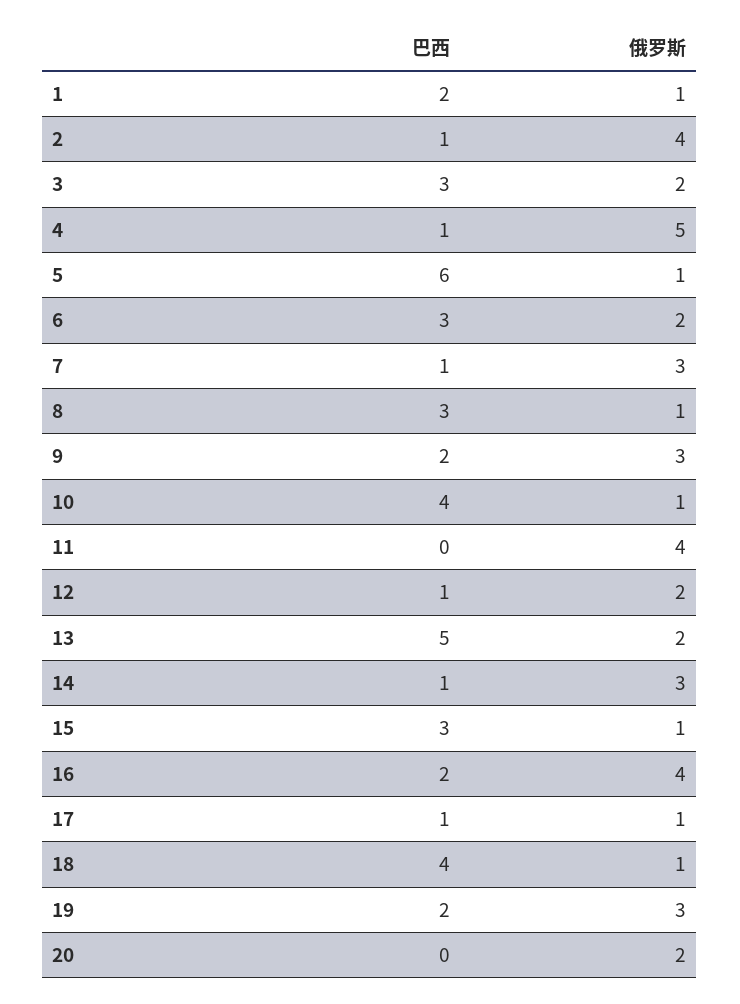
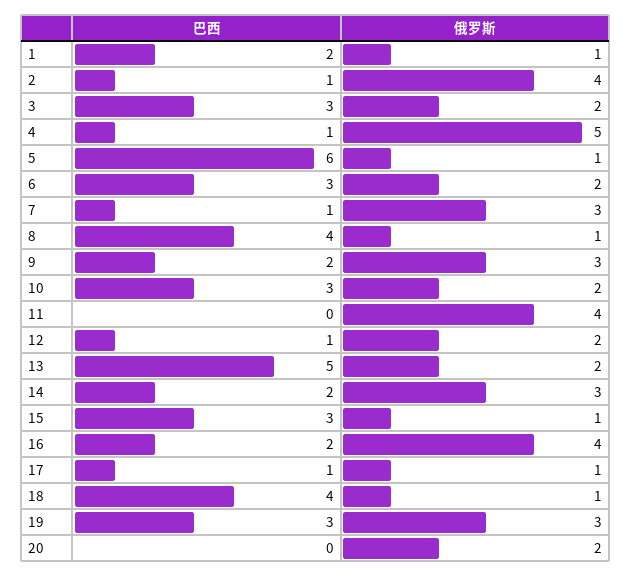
  {
    "巴西": {
      "1": 2,
      "2": 1,
      "3": 3,
      "4": 1,
      "5": 6,
      "6": 3,
      "7": 1,
-     "8": 3,
+     "8": 4,
      "9": 2,
-     "10": 4,
+     "10": 3,
      "11": 0,
      "12": 1,
      "13": 5,
-     "14": 1,
+     "14": 2,
      "15": 3,
      "16": 2,
      "17": 1,
      "18": 4,
-     "19": 2,
+     "19": 3,
      "20": 0
    },
    "俄罗斯": {
      "1": 1,
      "2": 4,
      "3": 2,
      "4": 5,
      "5": 1,
      "6": 2,
      "7": 3,
      "8": 1,
      "9": 3,
-     "10": 1,
+     "10": 2,
      "11": 4,
      "12": 2,
      "13": 2,
      "14": 3,
      "15": 1,
      "16": 4,
      "17": 1,
      "18": 1,
      "19": 3,
      "20": 2
    }
  }

